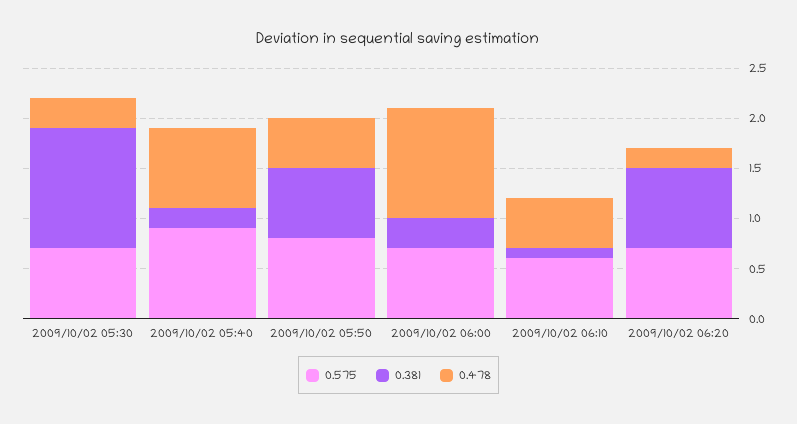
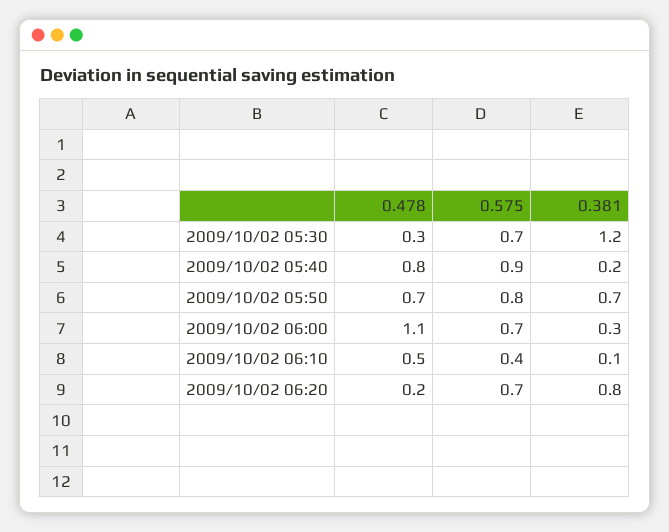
  {
    "0.575": {
      "2009/10/02 05:30": 0.7,
      "2009/10/02 05:40": 0.9,
      "2009/10/02 05:50": 0.8,
      "2009/10/02 06:00": 0.7,
-     "2009/10/02 06:10": 0.6,
+     "2009/10/02 06:10": 0.4,
      "2009/10/02 06:20": 0.7
    },
    "0.381": {
      "2009/10/02 05:30": 1.2,
      "2009/10/02 05:40": 0.2,
      "2009/10/02 05:50": 0.7,
      "2009/10/02 06:00": 0.3,
      "2009/10/02 06:10": 0.1,
      "2009/10/02 06:20": 0.8
    },
    "0.478": {
      "2009/10/02 05:30": 0.3,
      "2009/10/02 05:40": 0.8,
-     "2009/10/02 05:50": 0.5,
+     "2009/10/02 05:50": 0.7,
      "2009/10/02 06:00": 1.1,
      "2009/10/02 06:10": 0.5,
      "2009/10/02 06:20": 0.2
    }
  }

